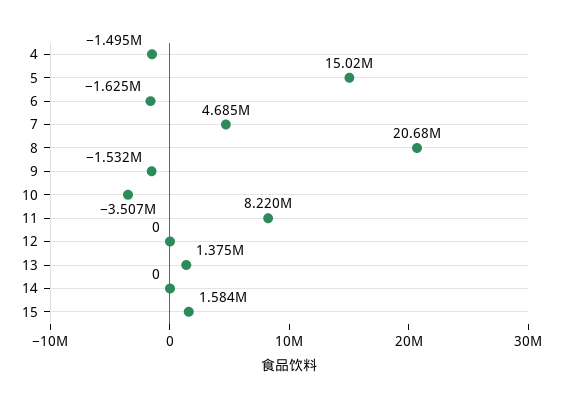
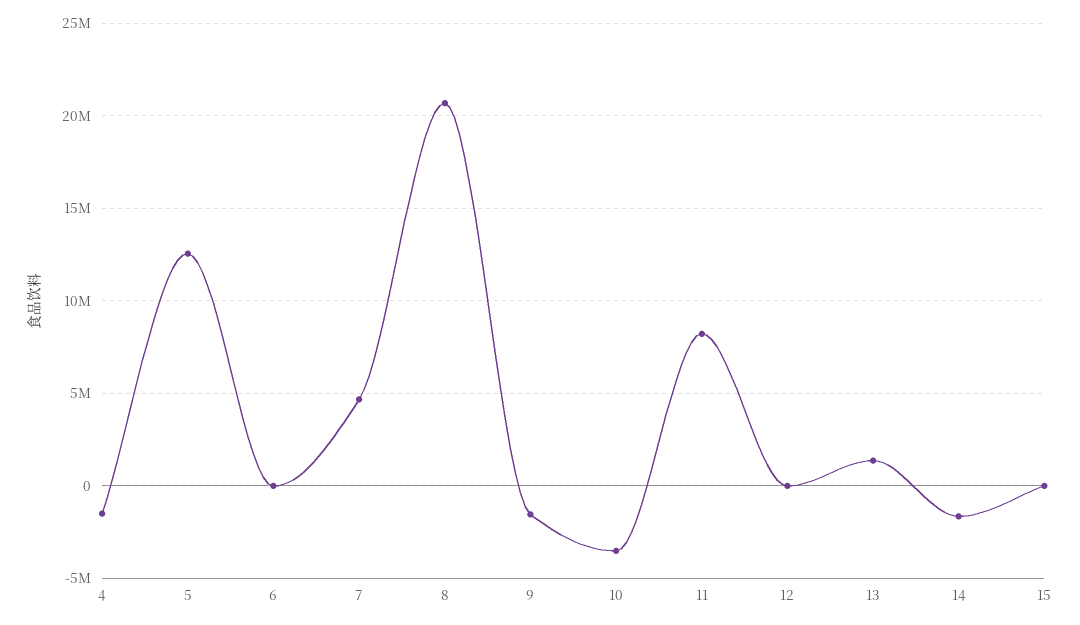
  {
    "4": -1495000,
-   "5": 15020000,
+   "5": 12500000,
-   "6": -1625000,
+   "6": 0,
    "7": 4685000,
    "8": 20680000,
    "9": -1532000,
    "10": -3507000,
    "11": 8220000,
    "12": 0,
    "13": 1375000,
-   "14": 0,
+   "14": -1500000,
-   "15": 1584000
+   "15": 0
  }

